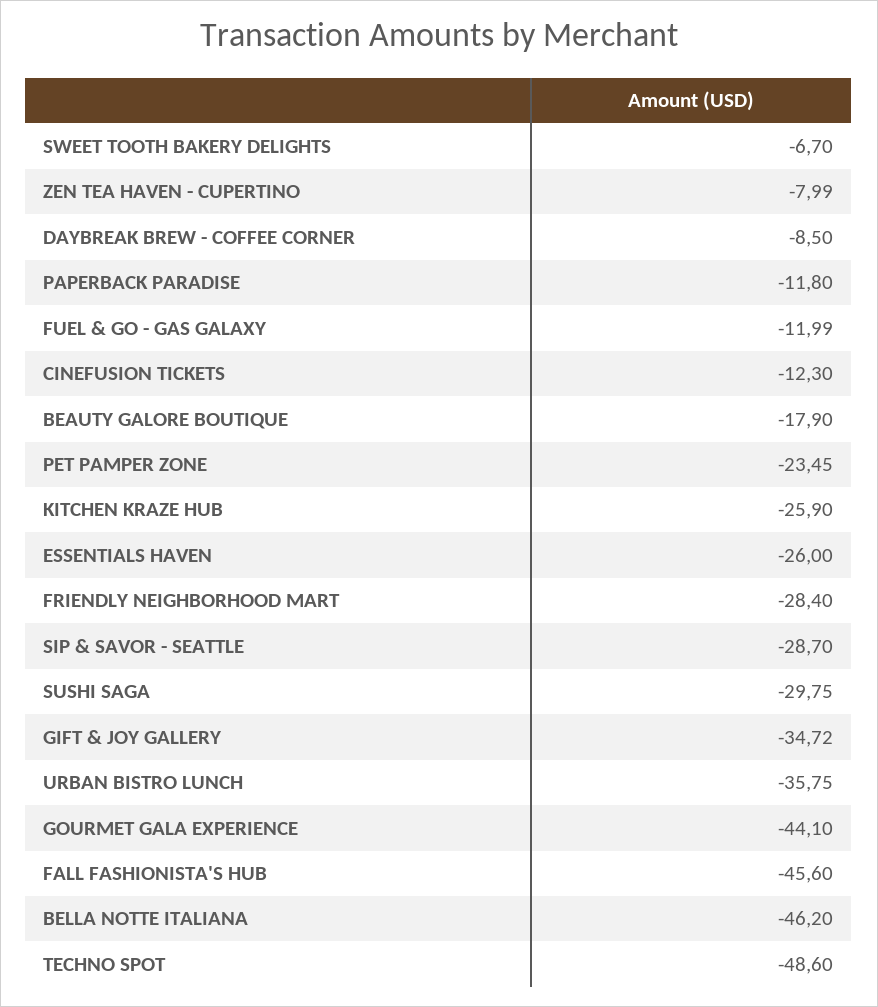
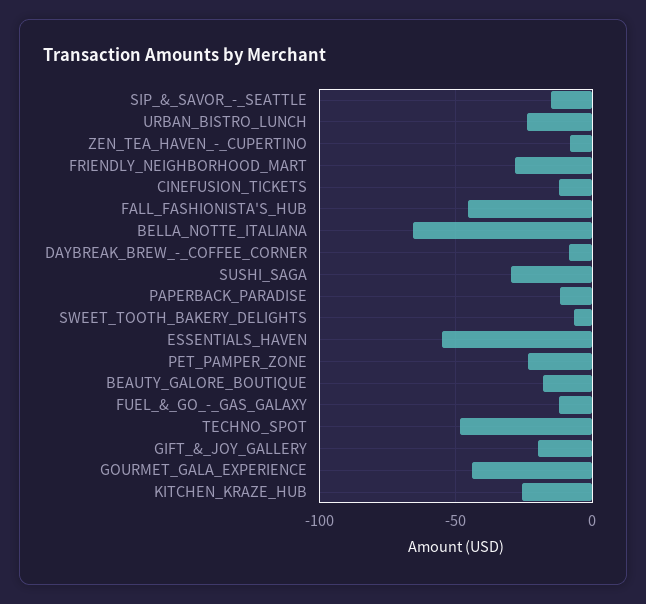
  {
    "SWEET TOOTH BAKERY DELIGHTS": -6.7,
    "ZEN TEA HAVEN - CUPERTINO": -7.99,
    "DAYBREAK BREW - COFFEE CORNER": -8.5,
    "PAPERBACK PARADISE": -11.8,
    "FUEL & GO - GAS GALAXY": -11.99,
    "CINEFUSION TICKETS": -12.3,
    "BEAUTY GALORE BOUTIQUE": -17.9,
    "PET PAMPER ZONE": -23.45,
    "KITCHEN KRAZE HUB": -25.9,
-   "ESSENTIALS HAVEN": -26,
+   "ESSENTIALS HAVEN": -55,
    "FRIENDLY NEIGHBORHOOD MART": -28.4,
-   "SIP & SAVOR - SEATTLE": -28.7,
+   "SIP & SAVOR - SEATTLE": -15,
    "SUSHI SAGA": -29.75,
-   "GIFT & JOY GALLERY": -34.72,
+   "GIFT & JOY GALLERY": -20,
-   "URBAN BISTRO LUNCH": -35.75,
+   "URBAN BISTRO LUNCH": -25,
    "GOURMET GALA EXPERIENCE": -44.1,
    "FALL FASHIONISTA'S HUB": -45.6,
-   "BELLA NOTTE ITALIANA": -46.2,
+   "BELLA NOTTE ITALIANA": -65,
    "TECHNO SPOT": -48.6
  }

